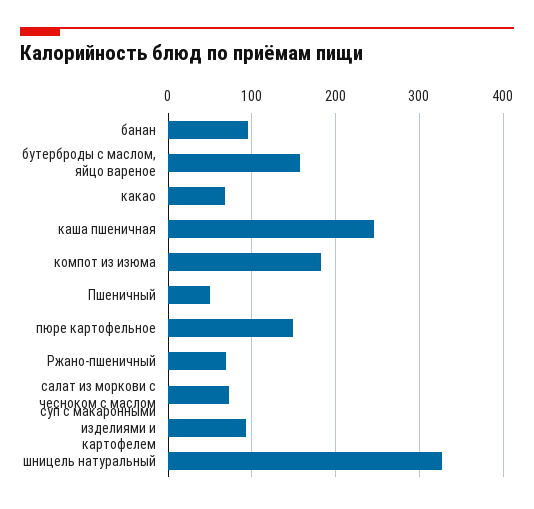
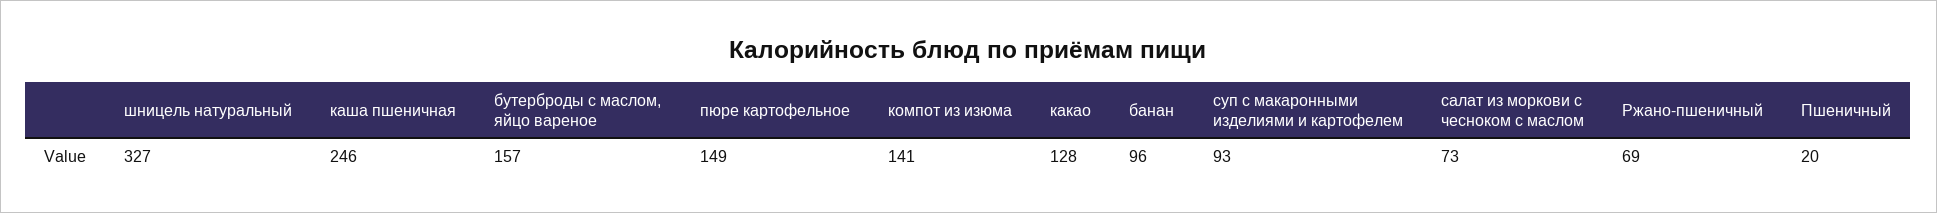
  {
    "банан": 96,
    "бутерброды с маслом, яйцо вареное": 157,
-   "какао": 70,
+   "какао": 128,
    "каша пшеничная": 246,
-   "компот из изюма": 180,
+   "компот из изюма": 141,
-   "Пшеничный": 50,
+   "Пшеничный": 20,
    "пюре картофельное": 149,
    "Ржано-пшеничный": 69,
    "салат из моркови с чесноком с маслом": 73,
    "суп с макаронными изделиями и картофелем": 93,
    "шницель натуральный": 327
  }

